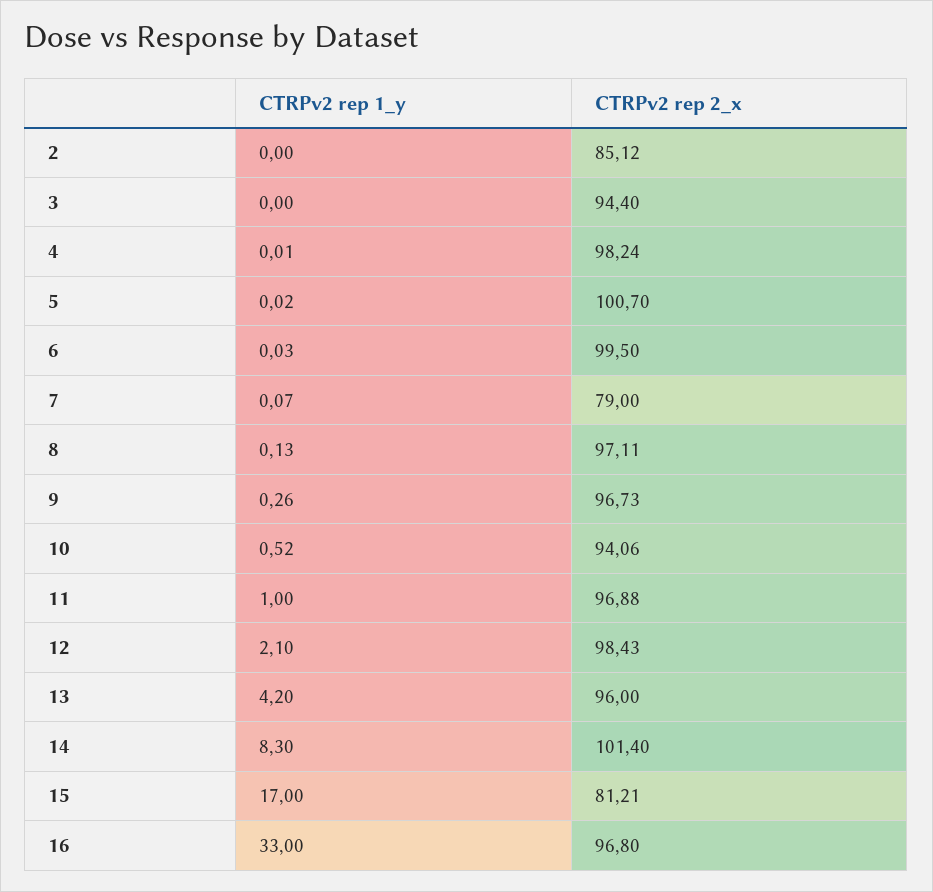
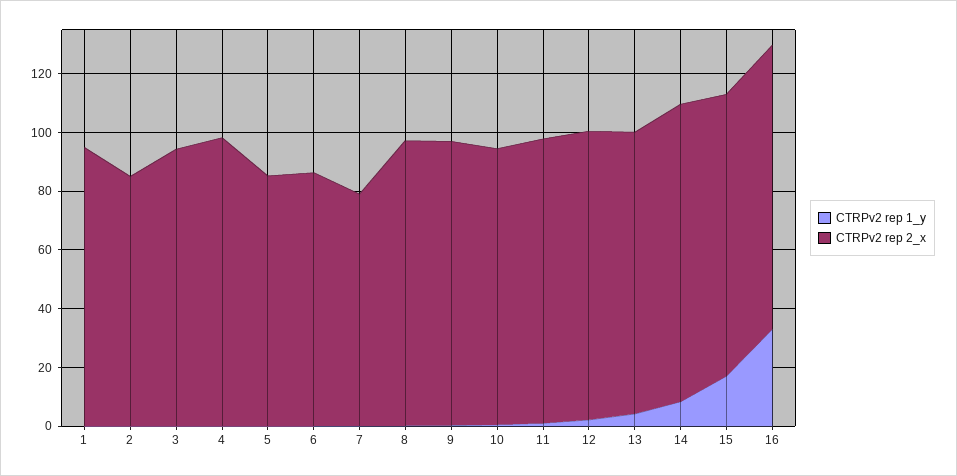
  {
    "CTRPv2 rep 1_y": {
      "2": 0,
      "3": 0,
      "4": 0.01,
      "5": 0.02,
      "6": 0.03,
      "7": 0.07,
      "8": 0.13,
      "9": 0.26,
      "10": 0.52,
      "11": 1,
      "12": 2.1,
      "13": 4.2,
      "14": 8.3,
      "15": 17,
-     "16": 33
+     "16": 33,
+     "1": 0
    },
    "CTRPv2 rep 2_x": {
      "2": 85.12,
      "3": 94.4,
      "4": 98.24,
-     "5": 100.7,
+     "5": 85,
-     "6": 99.5,
+     "6": 85,
      "7": 79,
      "8": 97.11,
      "9": 96.73,
      "10": 94.06,
      "11": 96.88,
      "12": 98.43,
      "13": 96,
      "14": 101.4,
-     "15": 81.21,
+     "15": 95,
-     "16": 96.8
+     "16": 96.8,
+     "1": 95
    }
  }

